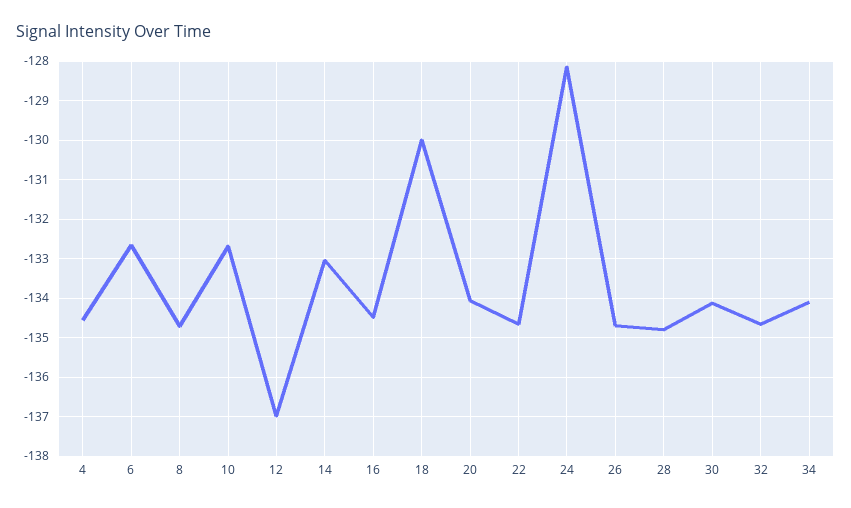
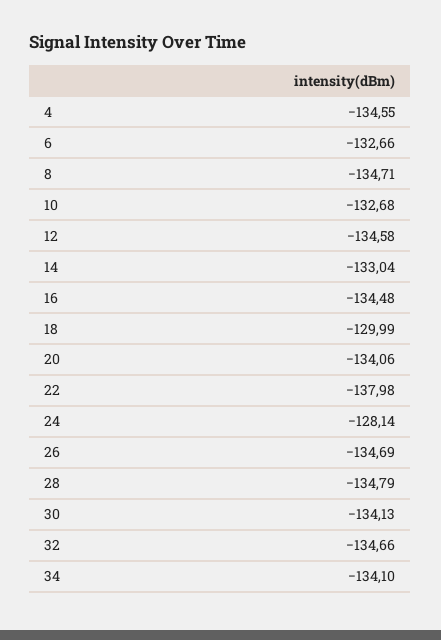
  {
    "4": -134.55,
    "6": -132.66,
    "8": -134.71,
    "10": -132.68,
-   "12": -137,
+   "12": -134.58,
    "14": -133.04,
    "16": -134.48,
    "18": -129.99,
    "20": -134.06,
-   "22": -134.6,
+   "22": -137.98,
    "24": -128.14,
    "26": -134.69,
    "28": -134.79,
    "30": -134.13,
    "32": -134.66,
    "34": -134.1
  }

